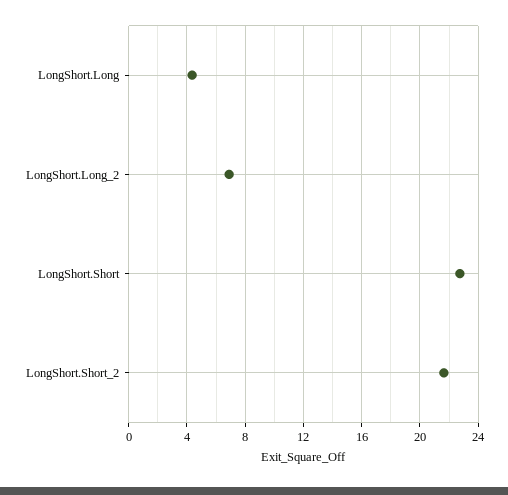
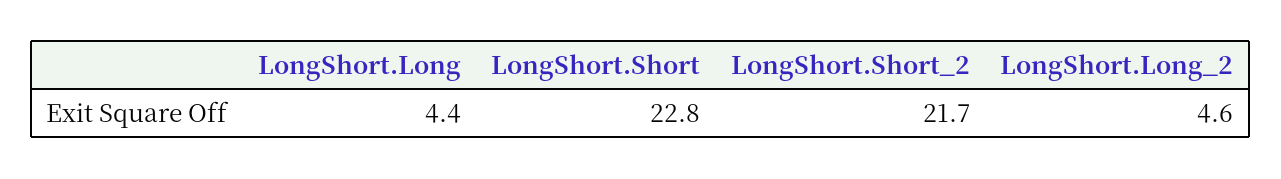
  {
    "LongShort.Long": 4.4,
-   "LongShort.Long_2": 7,
+   "LongShort.Long_2": 4.6,
    "LongShort.Short": 22.8,
    "LongShort.Short_2": 21.7
  }

